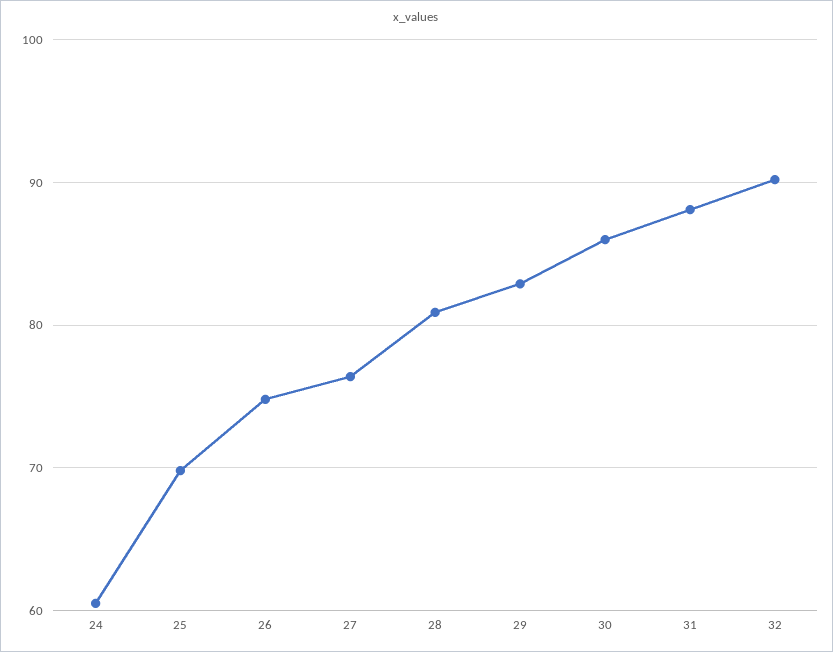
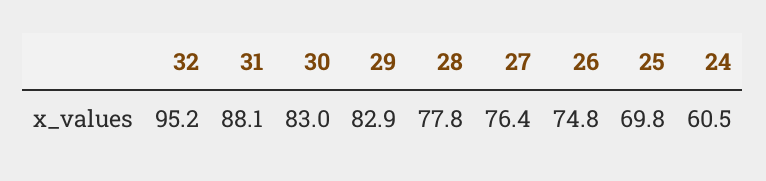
  {
    "24": 60.5,
    "25": 69.8,
    "26": 74.8,
    "27": 76.4,
-   "28": 81,
+   "28": 77.8,
    "29": 82.9,
-   "30": 86,
+   "30": 83,
    "31": 88.1,
-   "32": 90
+   "32": 95.2
  }

